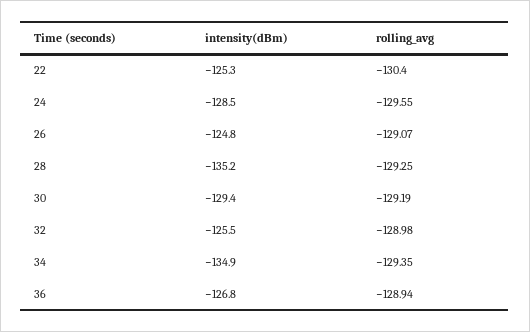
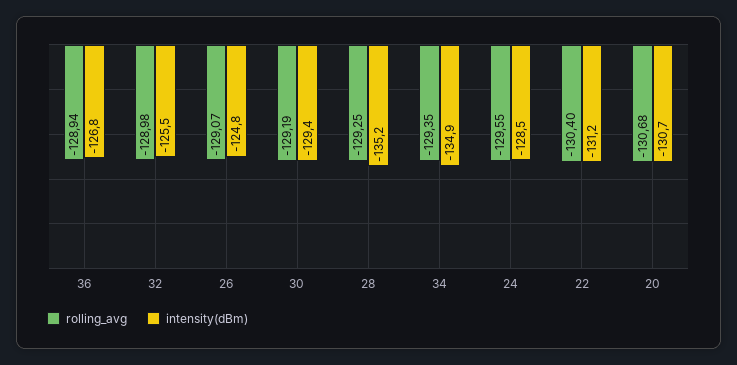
  {
    "intensity(dBm)": {
-     "22": -125.3,
+     "22": -131.2,
      "24": -128.5,
      "26": -124.8,
      "28": -135.2,
      "30": -129.4,
      "32": -125.5,
      "34": -134.9,
-     "36": -126.8
+     "36": -126.8,
+     "20": -130.7
    },
    "rolling_avg": {
      "22": -130.4,
      "24": -129.55,
      "26": -129.07,
      "28": -129.25,
      "30": -129.19,
      "32": -128.98,
      "34": -129.35,
-     "36": -128.94
+     "36": -128.94,
+     "20": -130.68
    }
  }

